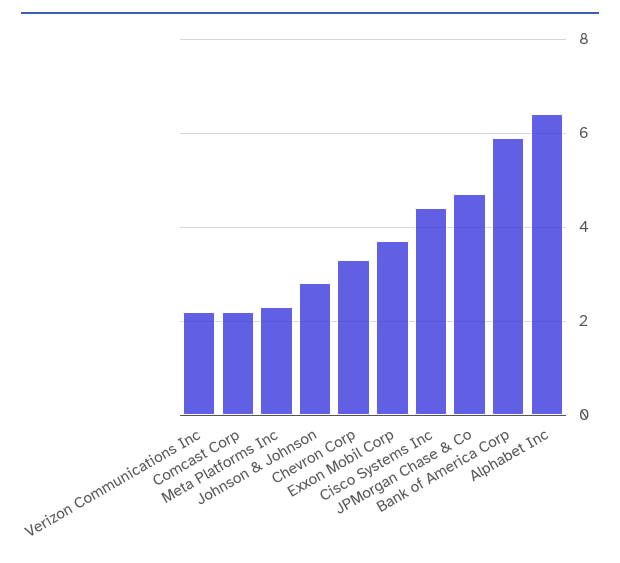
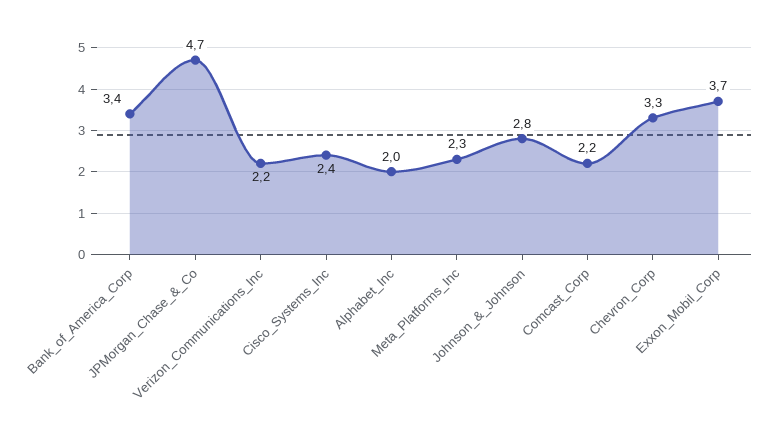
  {
    "Verizon Communications Inc": 2.2,
    "Comcast Corp": 2.2,
    "Meta Platforms Inc": 2.3,
    "Johnson & Johnson": 2.8,
    "Chevron Corp": 3.3,
    "Exxon Mobil Corp": 3.7,
-   "Cisco Systems Inc": 4.5,
+   "Cisco Systems Inc": 2.4,
    "JPMorgan Chase & Co": 4.7,
-   "Bank of America Corp": 6,
+   "Bank of America Corp": 3.4,
-   "Alphabet Inc": 6.5
+   "Alphabet Inc": 2
  }

